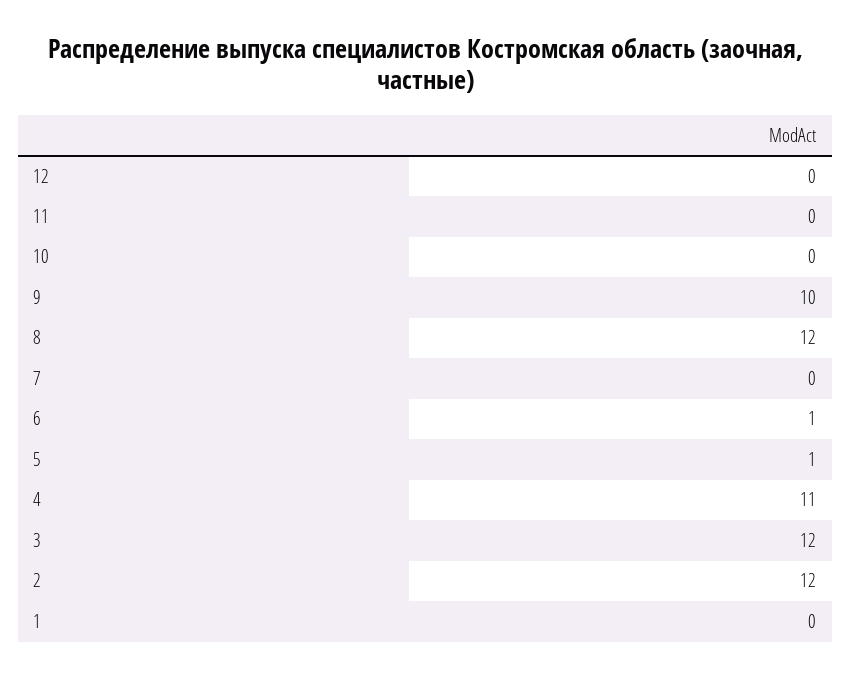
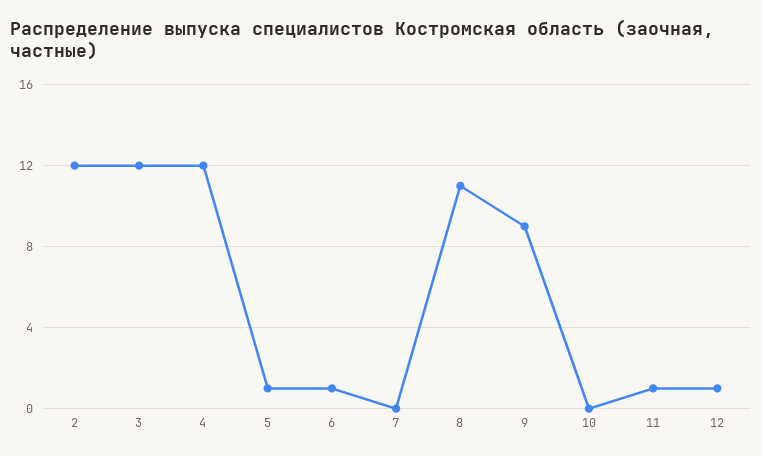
  {
-   "12": 0,
+   "12": 1,
-   "11": 0,
+   "11": 1,
    "10": 0,
-   "9": 10,
+   "9": 9,
-   "8": 12,
+   "8": 11,
    "7": 0,
    "6": 1,
    "5": 1,
-   "4": 11,
+   "4": 12,
    "3": 12,
-   "2": 12,
+   "2": 12
-   "1": 0
  }

